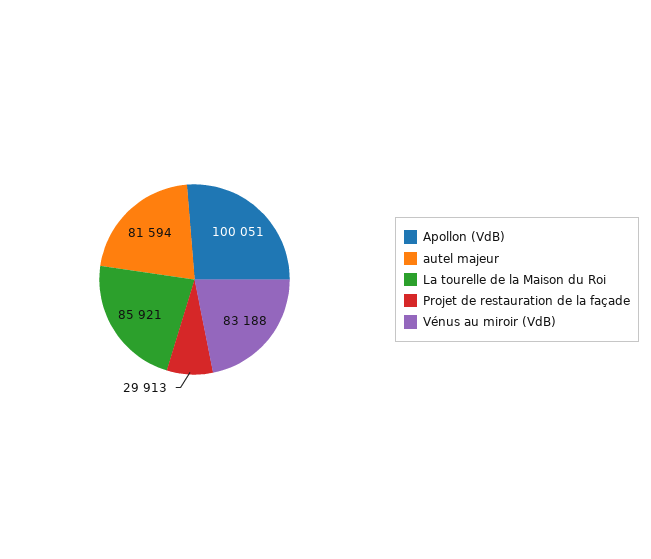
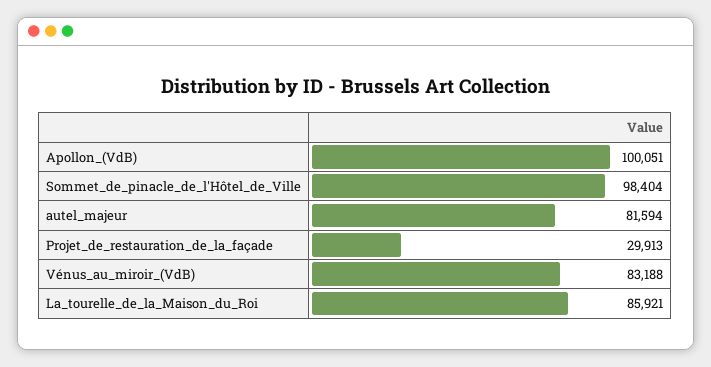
  {
    "Apollon (VdB)": 100051,
    "autel majeur": 81594,
    "La tourelle de la Maison du Roi": 85921,
    "Projet de restauration de la façade": 29913,
-   "Vénus au miroir (VdB)": 83188
+   "Vénus au miroir (VdB)": 83188,
+   "Sommet_de_pinacle_de_l'Hôtel_de_Ville": 98404
  }

